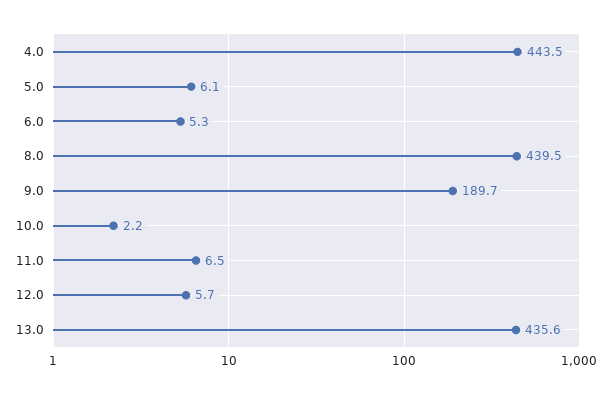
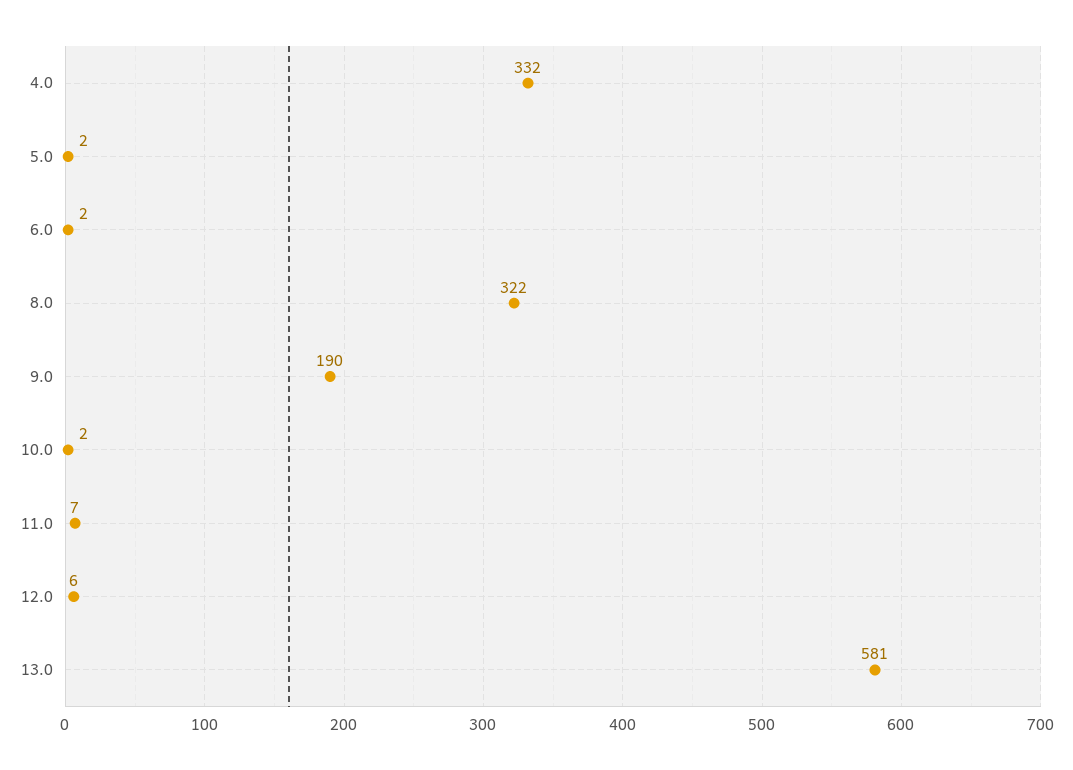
  {
-   "4.0": 443.5,
+   "4.0": 332,
-   "5.0": 6.1,
+   "5.0": 2,
-   "6.0": 5.3,
+   "6.0": 2,
-   "8.0": 439.5,
+   "8.0": 322,
    "9.0": 189.7,
    "10.0": 2.2,
    "11.0": 6.5,
    "12.0": 5.7,
-   "13.0": 435.6
+   "13.0": 581
  }

